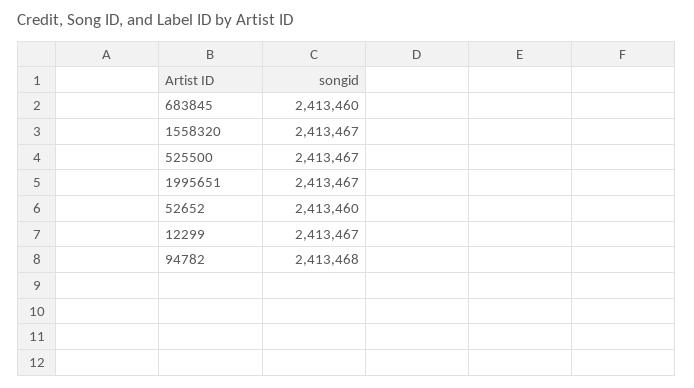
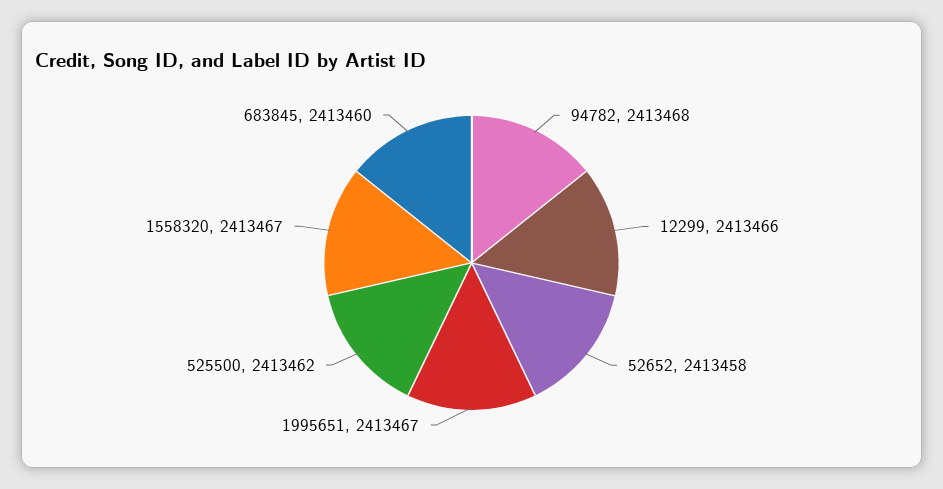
  {
    "683845": 2413460,
    "1558320": 2413467,
-   "525500": 2413467,
+   "525500": 2413462,
    "1995651": 2413467,
-   "52652": 2413460,
+   "52652": 2413458,
-   "12299": 2413467,
+   "12299": 2413466,
    "94782": 2413468
  }

